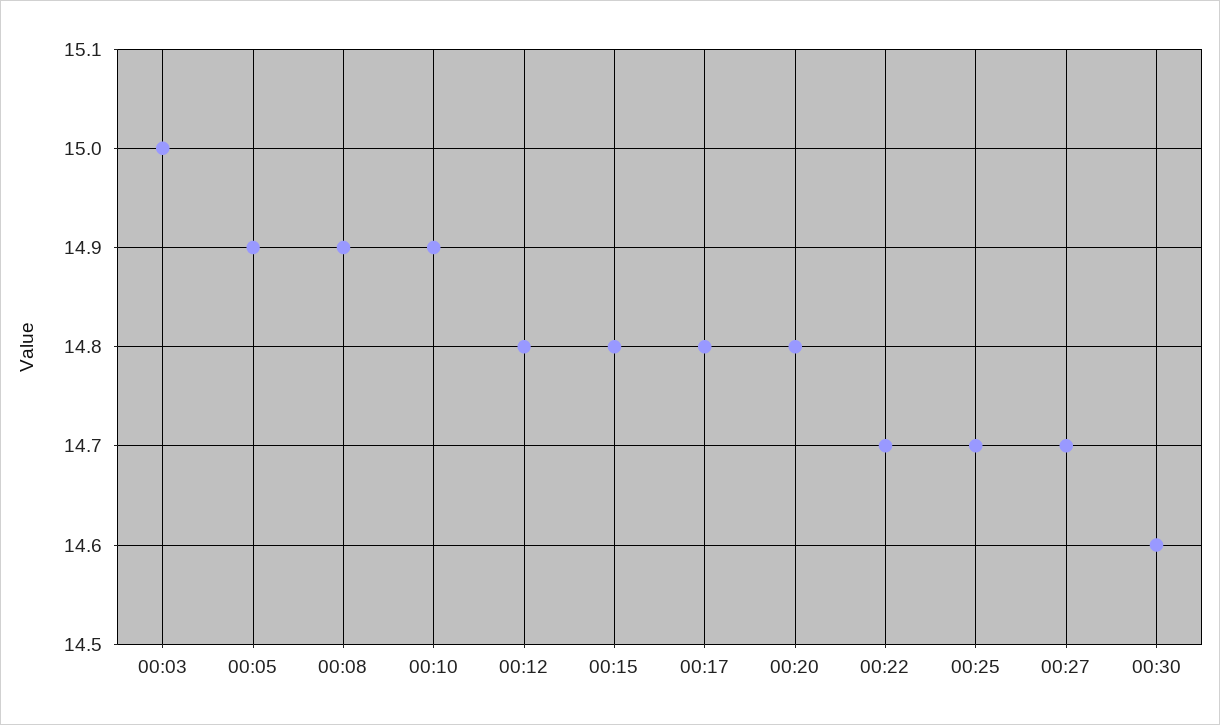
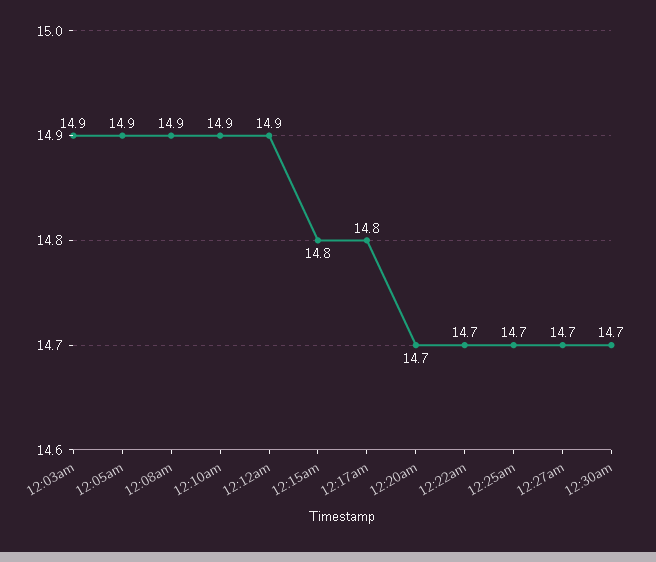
  {
-   "00:03": 15,
+   "00:03": 14.9,
    "00:05": 14.9,
    "00:08": 14.9,
    "00:10": 14.9,
-   "00:12": 14.8,
+   "00:12": 14.9,
    "00:15": 14.8,
    "00:17": 14.8,
-   "00:20": 14.8,
+   "00:20": 14.7,
    "00:22": 14.7,
    "00:25": 14.7,
    "00:27": 14.7,
-   "00:30": 14.6
+   "00:30": 14.7
  }

